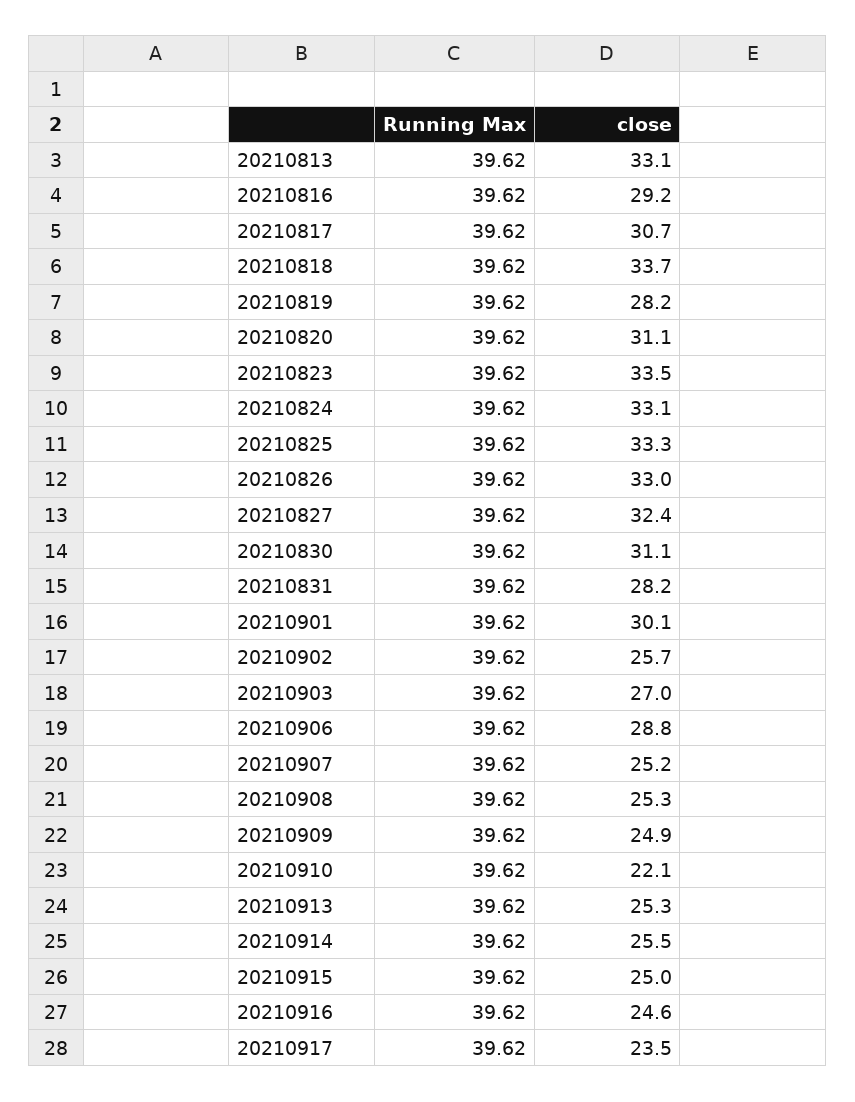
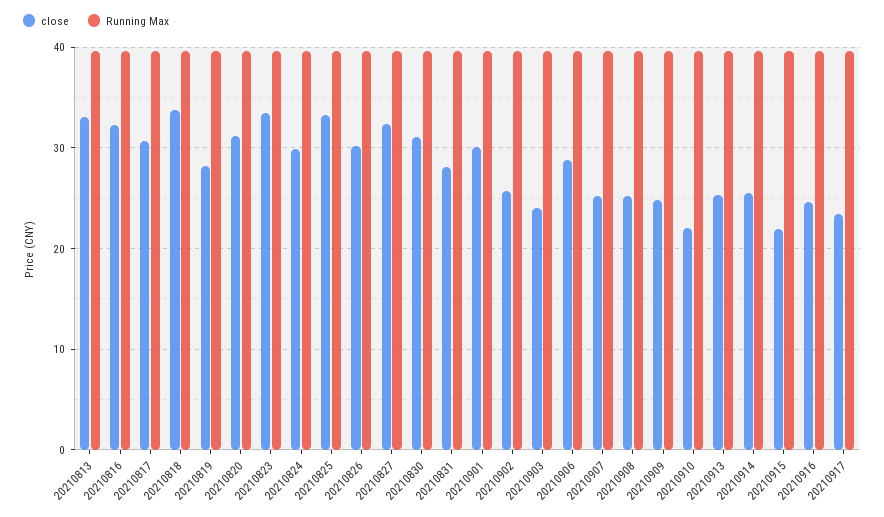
  {
    "Running Max": {
      "20210813": 39.62,
      "20210816": 39.62,
      "20210817": 39.62,
      "20210818": 39.62,
      "20210819": 39.62,
      "20210820": 39.62,
      "20210823": 39.62,
      "20210824": 39.62,
      "20210825": 39.62,
      "20210826": 39.62,
      "20210827": 39.62,
      "20210830": 39.62,
      "20210831": 39.62,
      "20210901": 39.62,
      "20210902": 39.62,
      "20210903": 39.62,
      "20210906": 39.62,
      "20210907": 39.62,
      "20210908": 39.62,
      "20210909": 39.62,
      "20210910": 39.62,
      "20210913": 39.62,
      "20210914": 39.62,
      "20210915": 39.62,
      "20210916": 39.62,
      "20210917": 39.62
    },
    "close": {
      "20210813": 33.1,
-     "20210816": 29.2,
+     "20210816": 32,
      "20210817": 30.7,
      "20210818": 33.7,
      "20210819": 28.2,
      "20210820": 31.1,
      "20210823": 33.5,
-     "20210824": 33.1,
+     "20210824": 30,
      "20210825": 33.3,
-     "20210826": 33,
+     "20210826": 30,
      "20210827": 32.4,
      "20210830": 31.1,
      "20210831": 28.2,
      "20210901": 30.1,
      "20210902": 25.7,
-     "20210903": 27,
+     "20210903": 24,
      "20210906": 28.8,
      "20210907": 25.2,
      "20210908": 25.3,
      "20210909": 24.9,
      "20210910": 22.1,
      "20210913": 25.3,
      "20210914": 25.5,
-     "20210915": 25,
+     "20210915": 22,
      "20210916": 24.6,
      "20210917": 23.5
    }
  }

